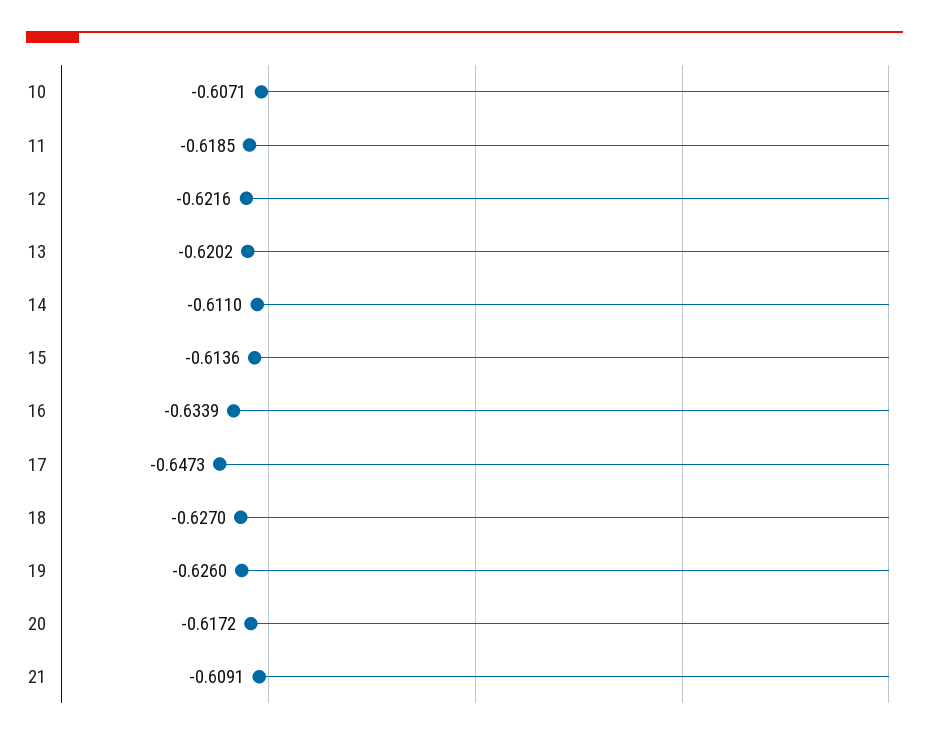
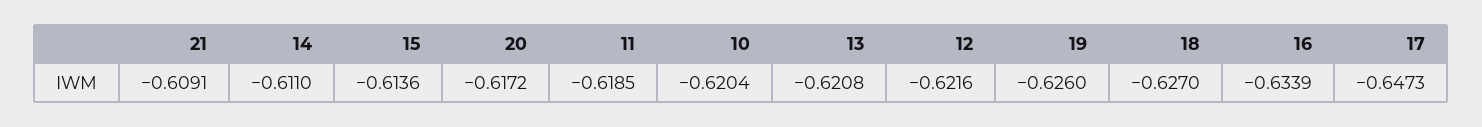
  {
-   "10": -0.6071,
+   "10": -0.6204,
    "11": -0.6185,
    "12": -0.6216,
-   "13": -0.6202,
+   "13": -0.6208,
    "14": -0.611,
    "15": -0.6136,
    "16": -0.6339,
    "17": -0.6473,
    "18": -0.627,
    "19": -0.626,
    "20": -0.6172,
    "21": -0.6091
  }

